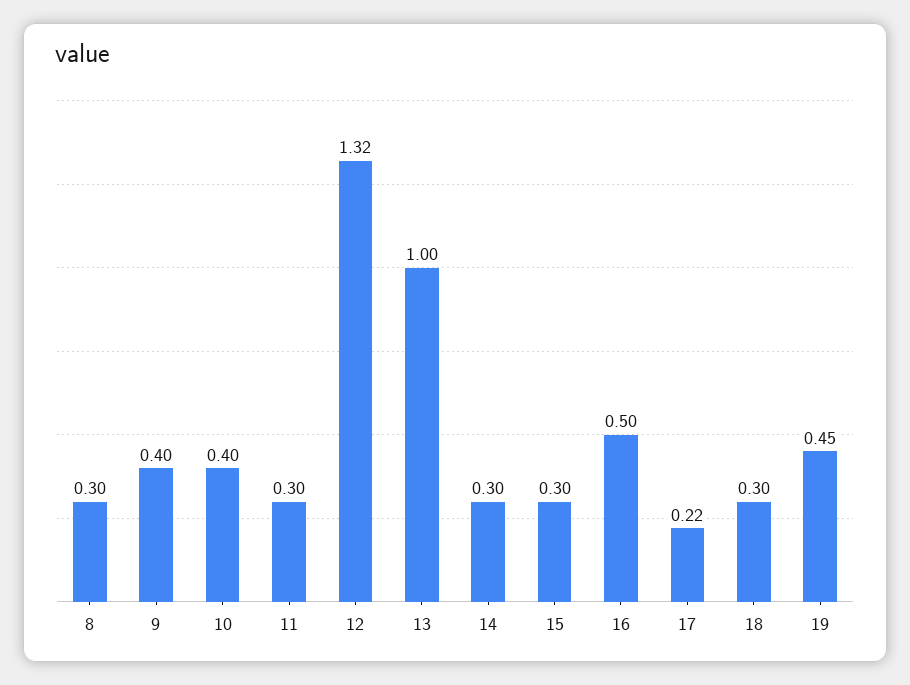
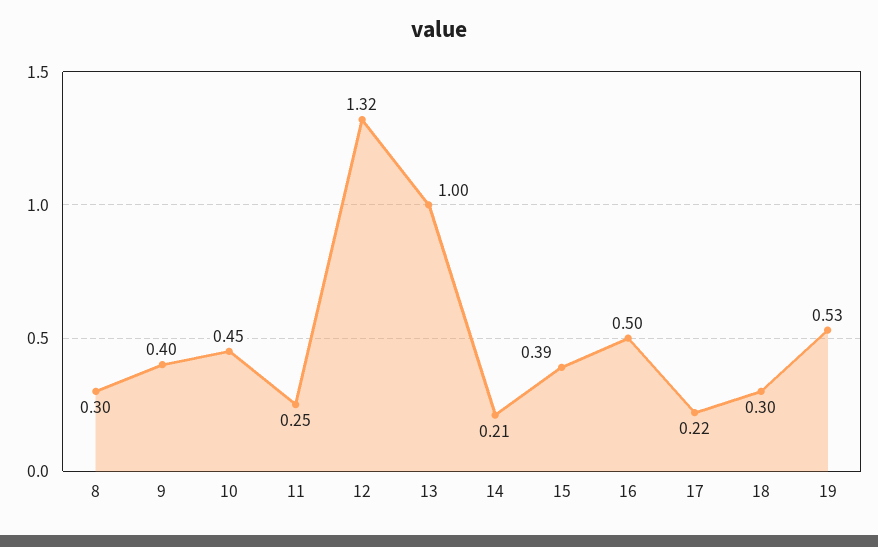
  {
    "8": 0.3,
    "9": 0.4,
-   "10": 0.4,
+   "10": 0.45,
-   "11": 0.3,
+   "11": 0.25,
    "12": 1.32,
    "13": 1,
-   "14": 0.3,
+   "14": 0.21,
-   "15": 0.3,
+   "15": 0.39,
    "16": 0.5,
    "17": 0.22,
    "18": 0.3,
-   "19": 0.45
+   "19": 0.53
  }

